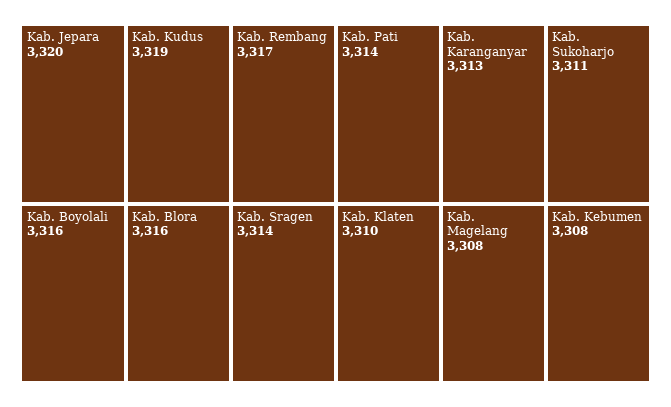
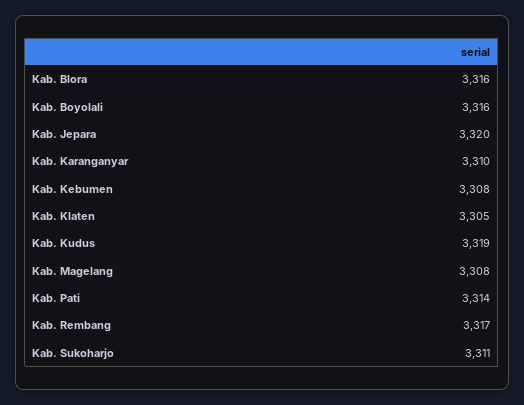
  {
    "Kab. Jepara": 3320,
    "Kab. Kudus": 3319,
    "Kab. Rembang": 3317,
    "Kab. Boyolali": 3316,
    "Kab. Blora": 3316,
-   "Kab. Sragen": 3314,
    "Kab. Pati": 3314,
-   "Kab. Karanganyar": 3313,
+   "Kab. Karanganyar": 3310,
    "Kab. Sukoharjo": 3311,
-   "Kab. Klaten": 3310,
+   "Kab. Klaten": 3305,
    "Kab. Magelang": 3308,
    "Kab. Kebumen": 3308
  }

